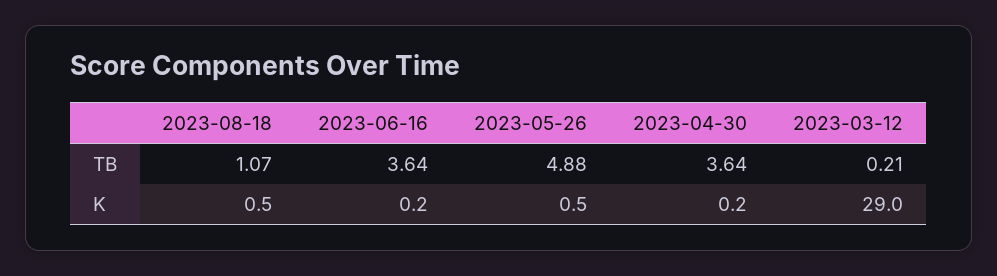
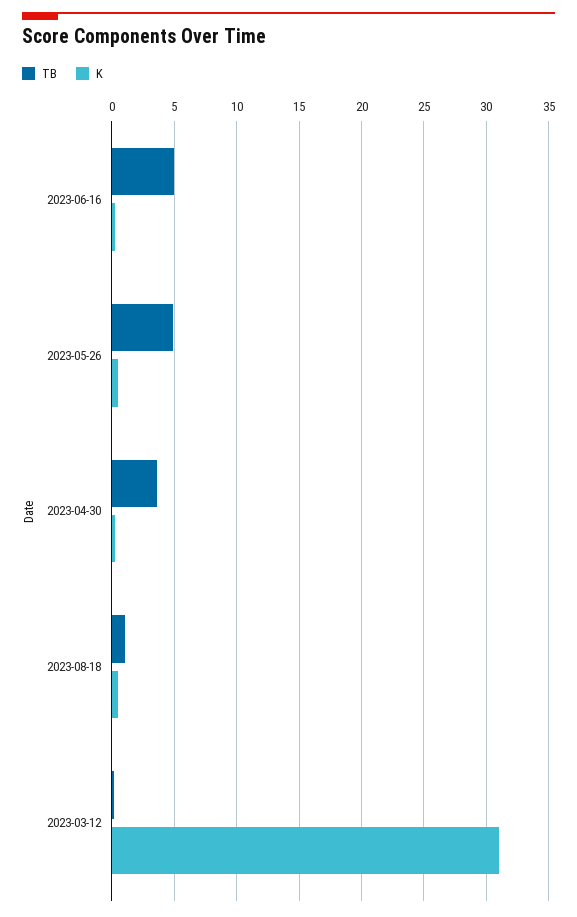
  {
    "TB": {
      "2023-08-18": 1.07,
-     "2023-06-16": 3.64,
+     "2023-06-16": 5,
      "2023-05-26": 4.88,
      "2023-04-30": 3.64,
      "2023-03-12": 0.21
    },
    "K": {
      "2023-08-18": 0.5,
      "2023-06-16": 0.2,
      "2023-05-26": 0.5,
      "2023-04-30": 0.2,
-     "2023-03-12": 29
+     "2023-03-12": 31
    }
  }

